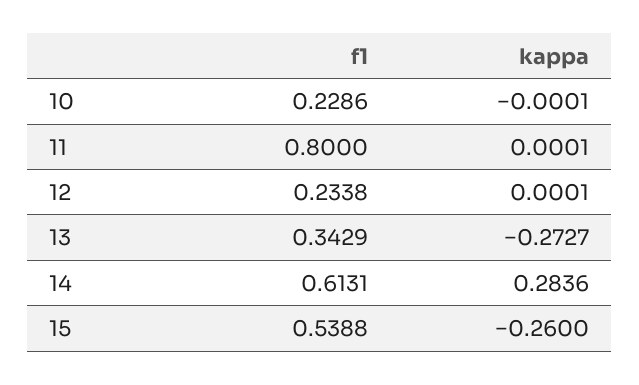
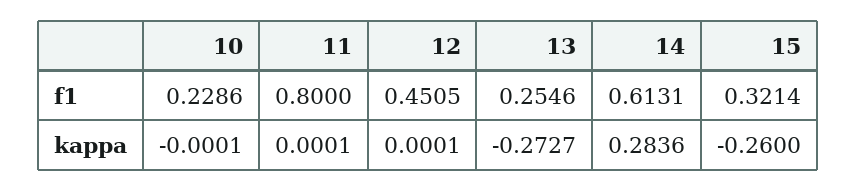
  {
    "f1": {
      "10": 0.2286,
      "11": 0.8,
-     "12": 0.2338,
+     "12": 0.4505,
-     "13": 0.3429,
+     "13": 0.2546,
      "14": 0.6131,
-     "15": 0.5388
+     "15": 0.3214
    },
    "kappa": {
      "10": -0.0001,
      "11": 0.0001,
      "12": 0.0001,
      "13": -0.2727,
      "14": 0.2836,
      "15": -0.26
    }
  }

